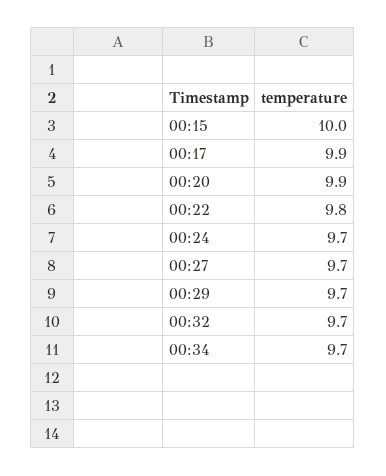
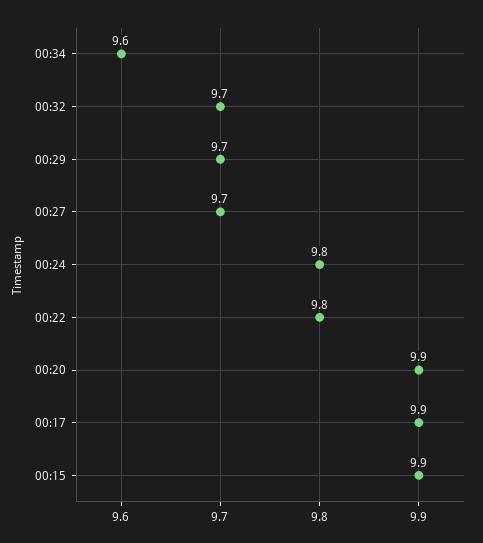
  {
-   "00:15": 10,
+   "00:15": 9.9,
    "00:17": 9.9,
    "00:20": 9.9,
    "00:22": 9.8,
-   "00:24": 9.7,
+   "00:24": 9.8,
    "00:27": 9.7,
    "00:29": 9.7,
    "00:32": 9.7,
-   "00:34": 9.7
+   "00:34": 9.6
  }

